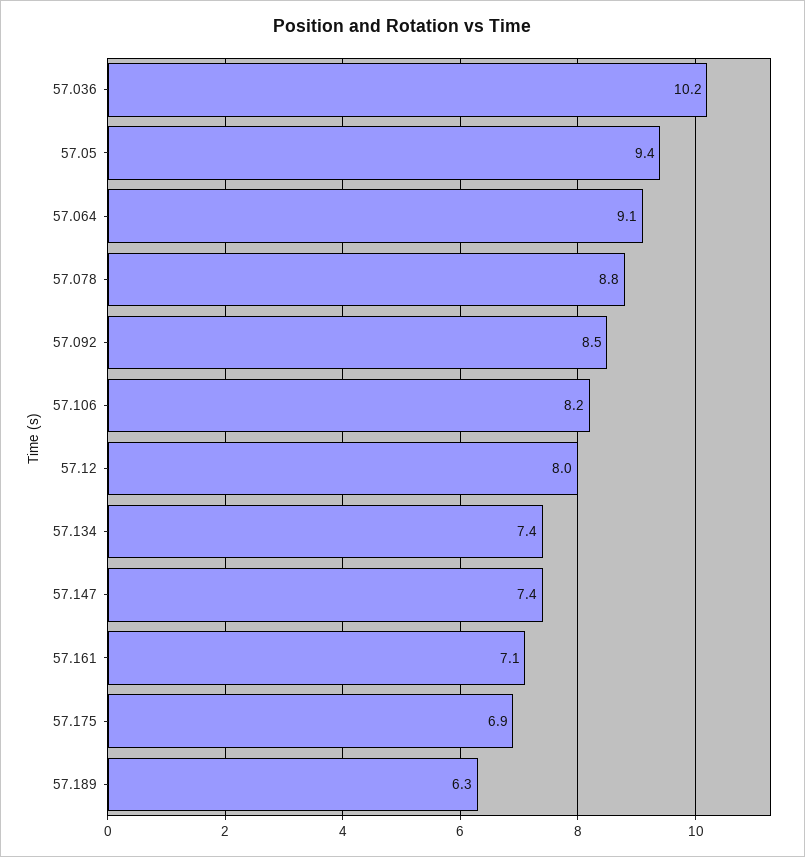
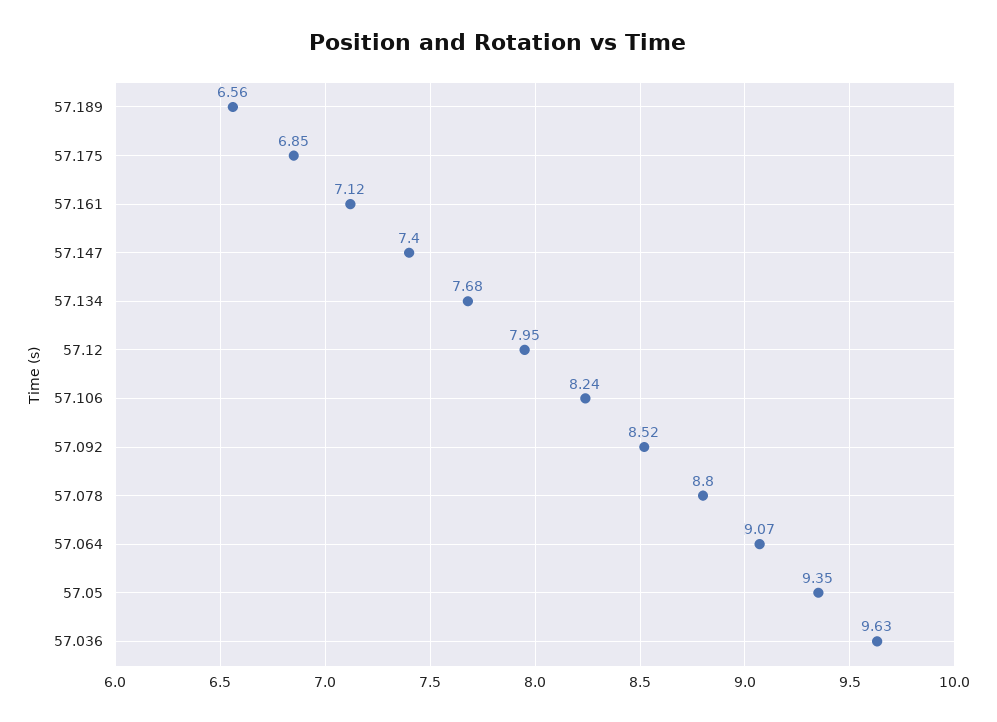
  {
-   "57.036": 10.2,
+   "57.036": 9.63,
    "57.05": 9.35,
    "57.064": 9.07,
    "57.078": 8.8,
    "57.092": 8.52,
    "57.106": 8.24,
    "57.12": 7.95,
-   "57.134": 7.4,
+   "57.134": 7.68,
    "57.147": 7.4,
    "57.161": 7.12,
    "57.175": 6.85,
-   "57.189": 6.3
+   "57.189": 6.56
  }

